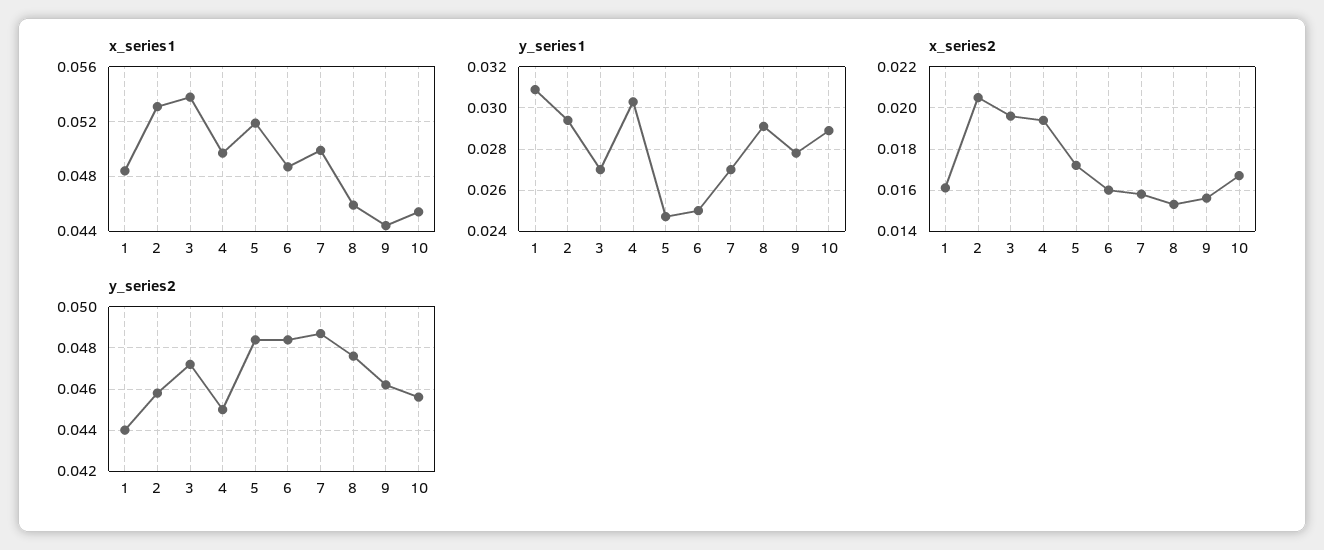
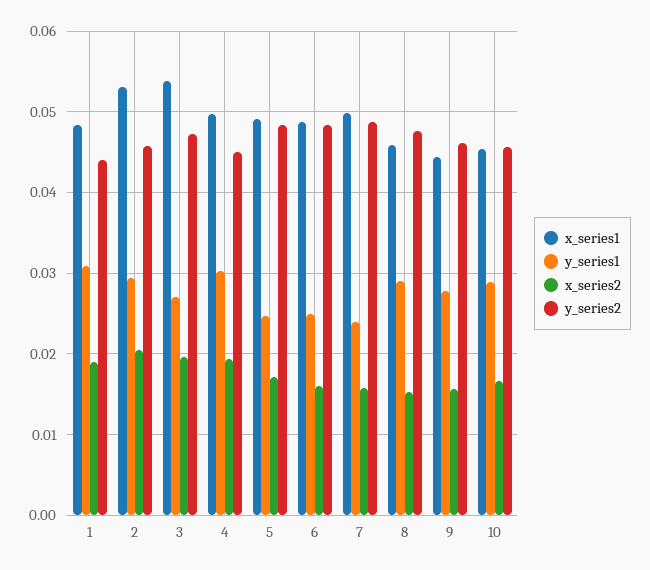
  {
    "x_series1": {
      "1": 0.0485,
      "2": 0.053,
      "3": 0.054,
      "4": 0.0495,
-     "5": 0.052,
+     "5": 0.049,
      "6": 0.0485,
      "7": 0.05,
      "8": 0.046,
      "9": 0.0445,
      "10": 0.0455
    },
    "y_series1": {
      "1": 0.031,
      "2": 0.0295,
      "3": 0.027,
      "4": 0.0305,
      "5": 0.0245,
      "6": 0.025,
-     "7": 0.027,
+     "7": 0.024,
      "8": 0.029,
      "9": 0.028,
      "10": 0.029
    },
    "x_series2": {
-     "1": 0.016,
+     "1": 0.019,
      "2": 0.0205,
      "3": 0.0195,
      "4": 0.0195,
      "5": 0.017,
      "6": 0.016,
      "7": 0.016,
      "8": 0.0155,
      "9": 0.0155,
      "10": 0.0165
    },
    "y_series2": {
      "1": 0.044,
      "2": 0.046,
      "3": 0.047,
      "4": 0.045,
      "5": 0.0485,
      "6": 0.0485,
      "7": 0.0485,
      "8": 0.0475,
      "9": 0.046,
      "10": 0.0455
    }
  }

